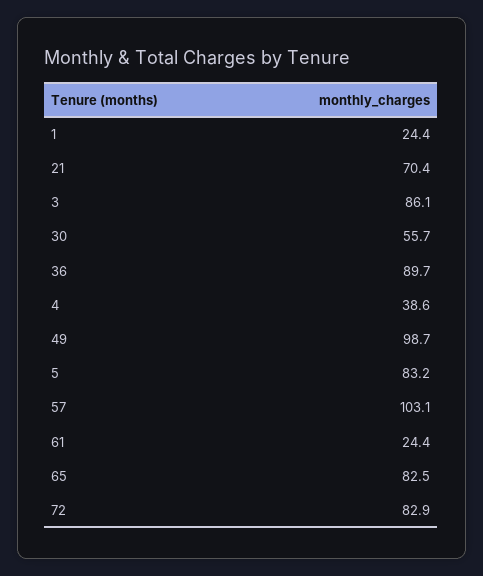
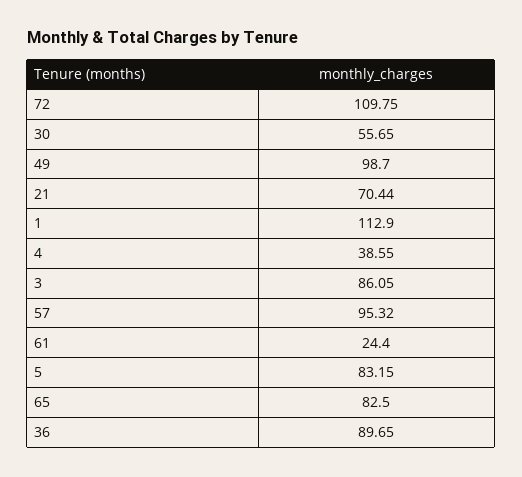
  {
-   "1": 24.4,
+   "1": 112.9,
    "21": 70.44,
    "3": 86.05,
    "30": 55.65,
    "36": 89.65,
    "4": 38.55,
    "49": 98.7,
    "5": 83.15,
-   "57": 103.1,
+   "57": 95.32,
    "61": 24.4,
    "65": 82.5,
-   "72": 82.9
+   "72": 109.75
  }

